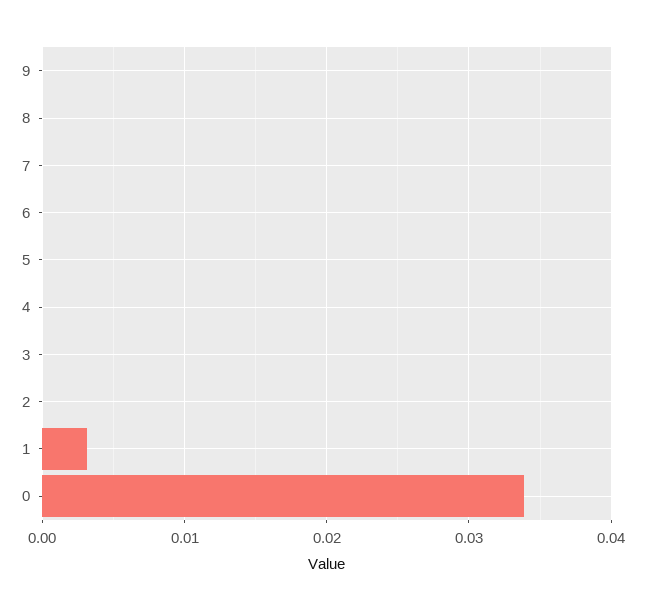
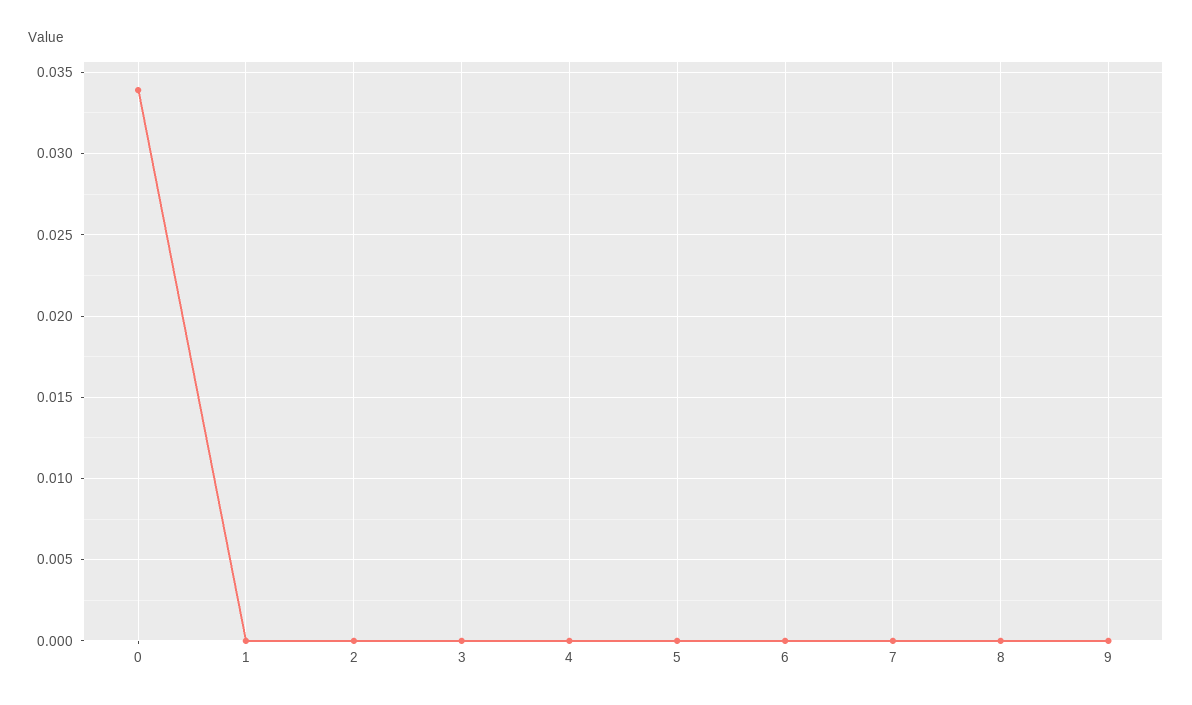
  {
    "9": 0,
    "8": 0,
    "7": 0,
    "6": 0,
    "5": 0,
    "4": 0,
    "3": 0,
    "2": 0,
-   "1": 0.003,
+   "1": 0,
    "0": 0.034
  }

